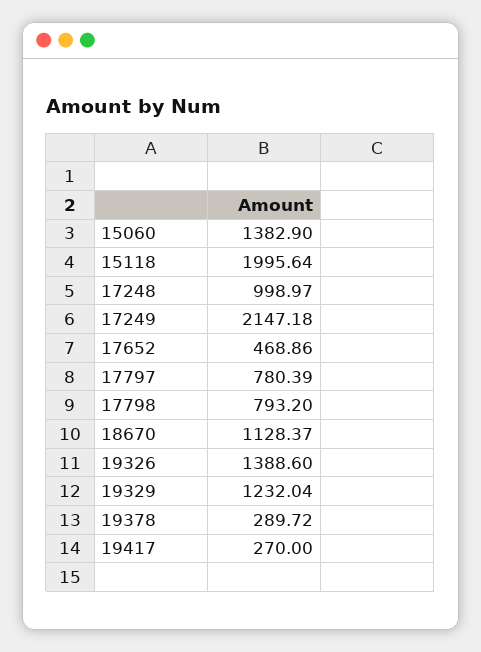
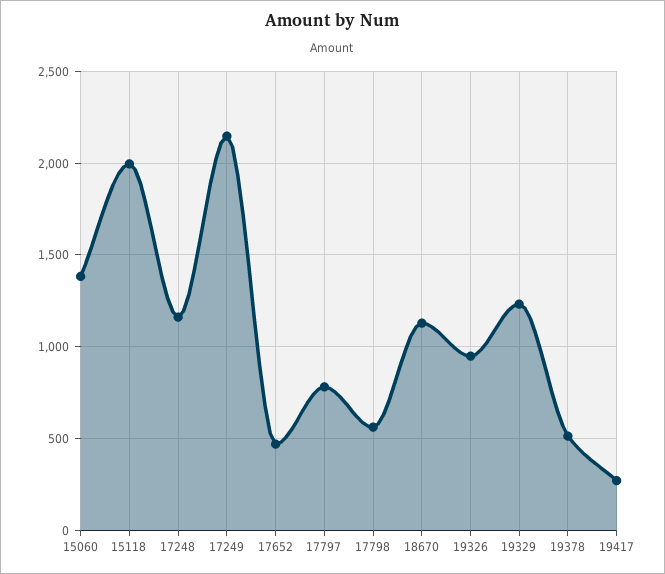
  {
    "15060": 1382.9,
    "15118": 1995.64,
-   "17248": 998.97,
+   "17248": 1150,
    "17249": 2147.18,
    "17652": 468.86,
    "17797": 780.39,
-   "17798": 793.2,
+   "17798": 550,
    "18670": 1128.37,
-   "19326": 1388.6,
+   "19326": 950,
    "19329": 1232.04,
-   "19378": 289.72,
+   "19378": 500,
    "19417": 270
  }

